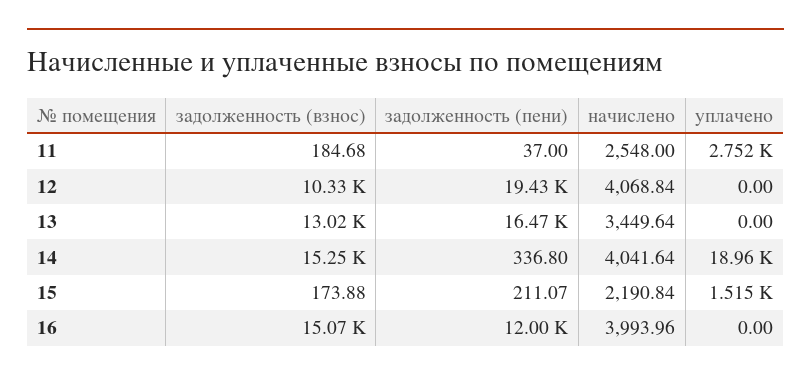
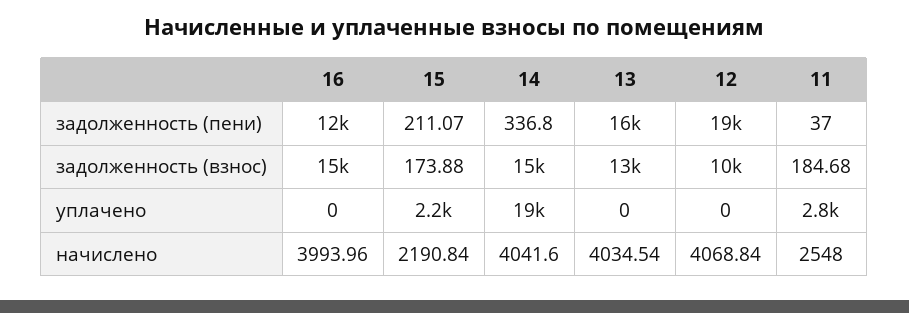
  {
    "задолженность (взнос)": {
      "11": 184.68,
      "12": 10330,
      "13": 13020,
      "14": 15250,
      "15": 173.88,
      "16": 15070
    },
    "задолженность (пени)": {
      "11": 37,
      "12": 19430,
      "13": 16470,
      "14": 336.8,
      "15": 211.07,
      "16": 12000
    },
    "начислено": {
      "11": 2548,
      "12": 4068.84,
-     "13": 3449.64,
+     "13": 4034.54,
-     "14": 4041.64,
+     "14": 4041.6,
      "15": 2190.84,
      "16": 3993.96
    },
    "уплачено": {
      "11": 2752,
      "12": 0,
      "13": 0,
      "14": 18960,
-     "15": 1515,
+     "15": 2200,
      "16": 0
    }
  }

